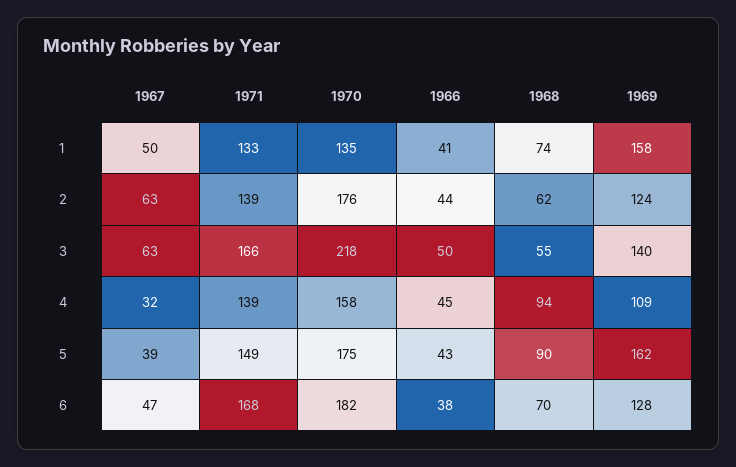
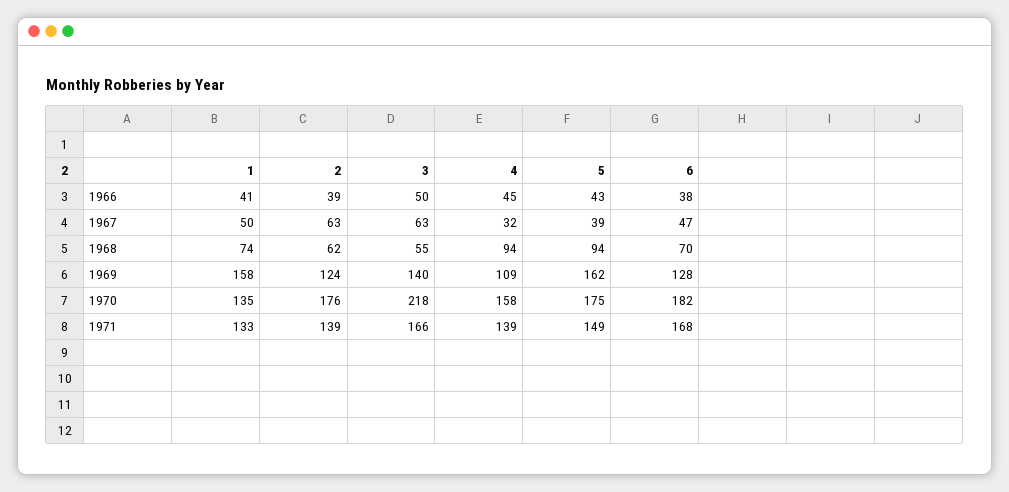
  {
    "1967": {
      "1": 50,
      "2": 63,
      "3": 63,
      "4": 32,
      "5": 39,
      "6": 47
    },
    "1971": {
      "1": 133,
      "2": 139,
      "3": 166,
      "4": 139,
      "5": 149,
      "6": 168
    },
    "1970": {
      "1": 135,
      "2": 176,
      "3": 218,
      "4": 158,
      "5": 175,
      "6": 182
    },
    "1966": {
      "1": 41,
-     "2": 44,
+     "2": 39,
      "3": 50,
      "4": 45,
      "5": 43,
      "6": 38
    },
    "1968": {
      "1": 74,
      "2": 62,
      "3": 55,
      "4": 94,
-     "5": 90,
+     "5": 94,
      "6": 70
    },
    "1969": {
      "1": 158,
      "2": 124,
      "3": 140,
      "4": 109,
      "5": 162,
      "6": 128
    }
  }

